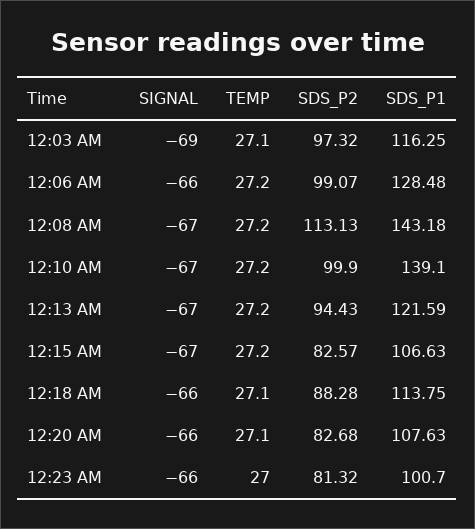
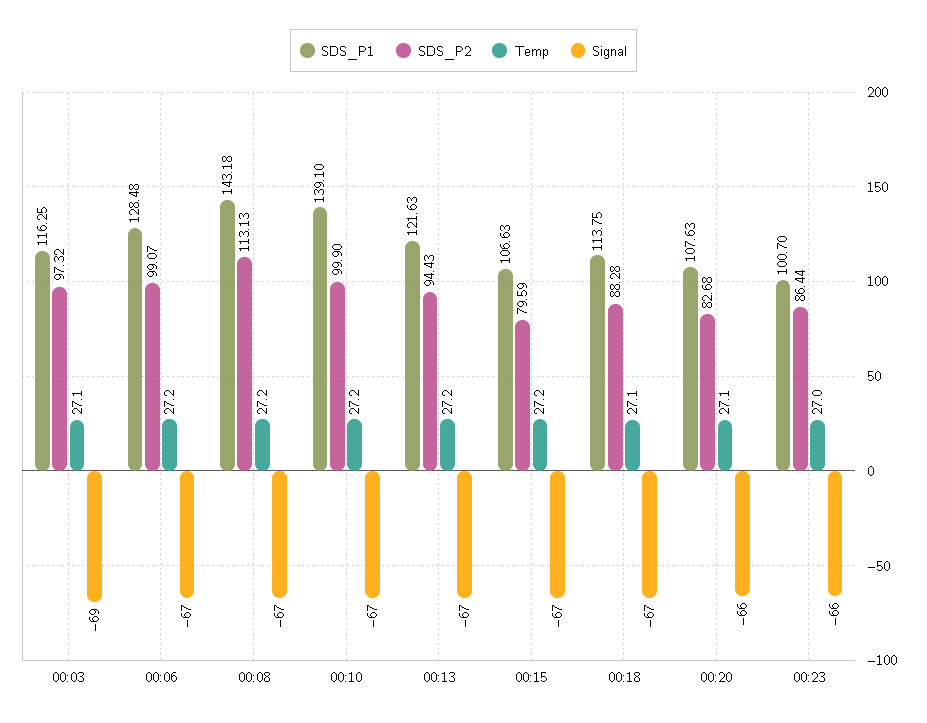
  {
    "SIGNAL": {
      "12:03 AM": -69,
-     "12:06 AM": -66,
+     "12:06 AM": -67,
      "12:08 AM": -67,
      "12:10 AM": -67,
      "12:13 AM": -67,
      "12:15 AM": -67,
-     "12:18 AM": -66,
+     "12:18 AM": -67,
      "12:20 AM": -66,
      "12:23 AM": -66
    },
    "TEMP": {
      "12:03 AM": 27.1,
      "12:06 AM": 27.2,
      "12:08 AM": 27.2,
      "12:10 AM": 27.2,
      "12:13 AM": 27.2,
      "12:15 AM": 27.2,
      "12:18 AM": 27.1,
      "12:20 AM": 27.1,
      "12:23 AM": 27
    },
    "SDS_P2": {
      "12:03 AM": 97.32,
      "12:06 AM": 99.07,
      "12:08 AM": 113.13,
      "12:10 AM": 99.9,
      "12:13 AM": 94.43,
-     "12:15 AM": 82.57,
+     "12:15 AM": 79.59,
      "12:18 AM": 88.28,
      "12:20 AM": 82.68,
-     "12:23 AM": 81.32
+     "12:23 AM": 86.44
    },
    "SDS_P1": {
      "12:03 AM": 116.25,
      "12:06 AM": 128.48,
      "12:08 AM": 143.18,
      "12:10 AM": 139.1,
-     "12:13 AM": 121.59,
+     "12:13 AM": 121.63,
      "12:15 AM": 106.63,
      "12:18 AM": 113.75,
      "12:20 AM": 107.63,
      "12:23 AM": 100.7
    }
  }

